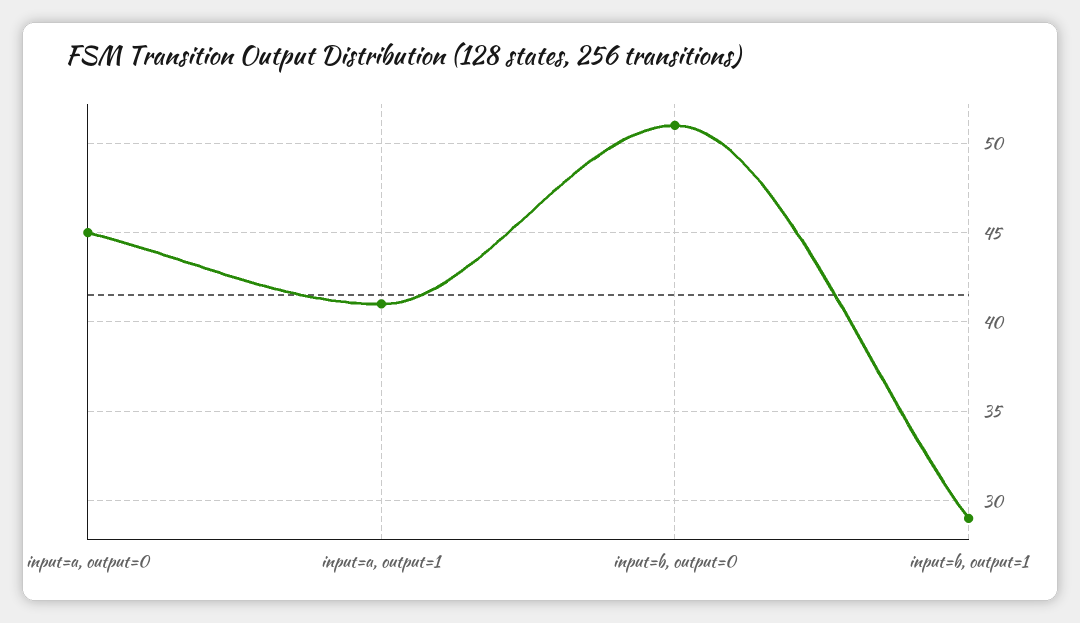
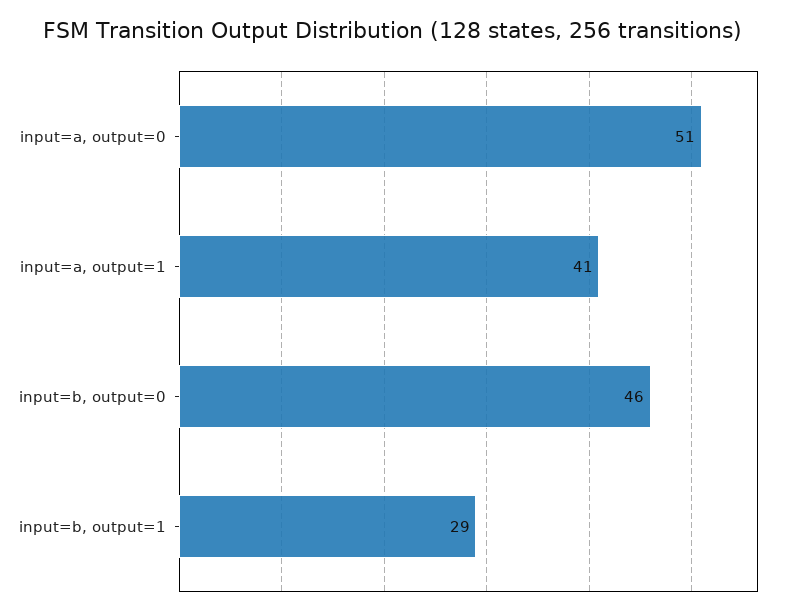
  {
-   "input=a, output=0": 45,
+   "input=a, output=0": 51,
    "input=a, output=1": 41,
-   "input=b, output=0": 51,
+   "input=b, output=0": 46,
    "input=b, output=1": 29
  }

